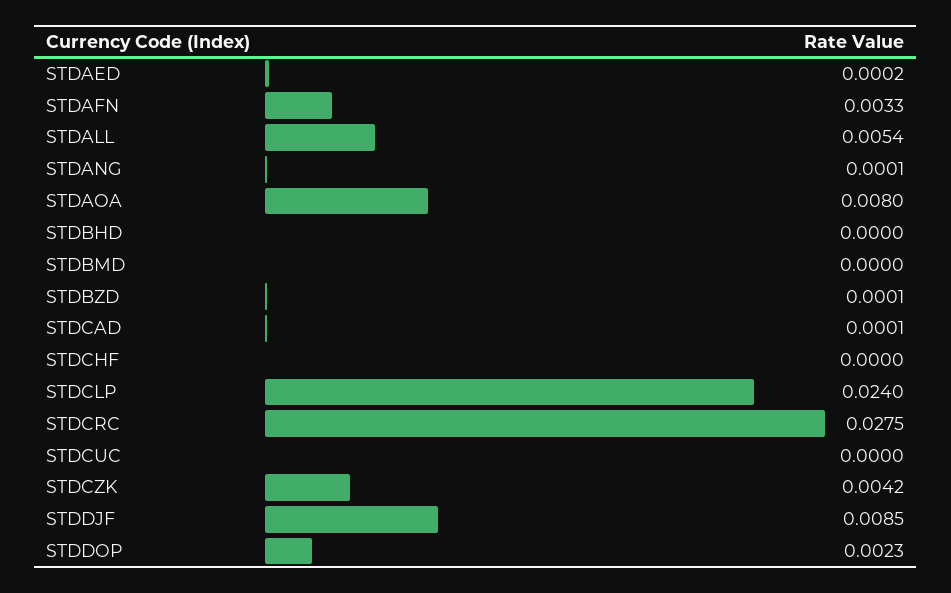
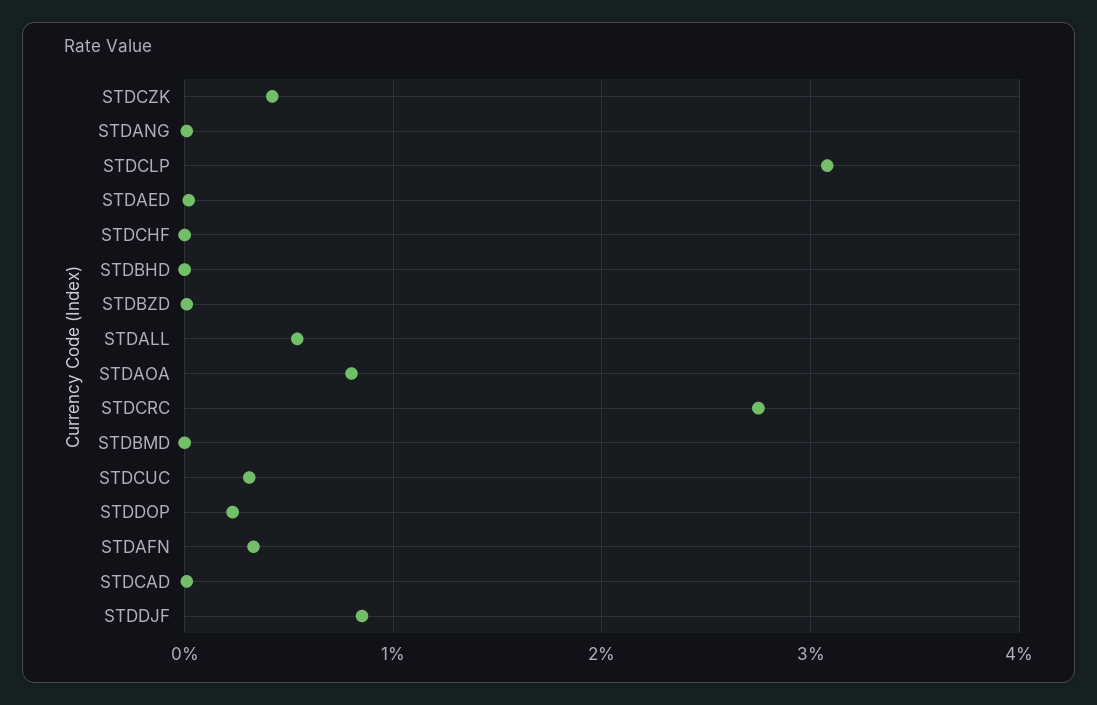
  {
    "STDAED": 0.0002,
    "STDAFN": 0.0033,
    "STDALL": 0.0054,
    "STDANG": 0.0001,
    "STDAOA": 0.008,
    "STDBHD": 0,
    "STDBMD": 0,
    "STDBZD": 0.0001,
    "STDCAD": 0.0001,
    "STDCHF": 0,
-   "STDCLP": 0.024,
+   "STDCLP": 0.031,
    "STDCRC": 0.0275,
-   "STDCUC": 0,
+   "STDCUC": 0.003,
    "STDCZK": 0.0042,
    "STDDJF": 0.0085,
    "STDDOP": 0.0023
  }

